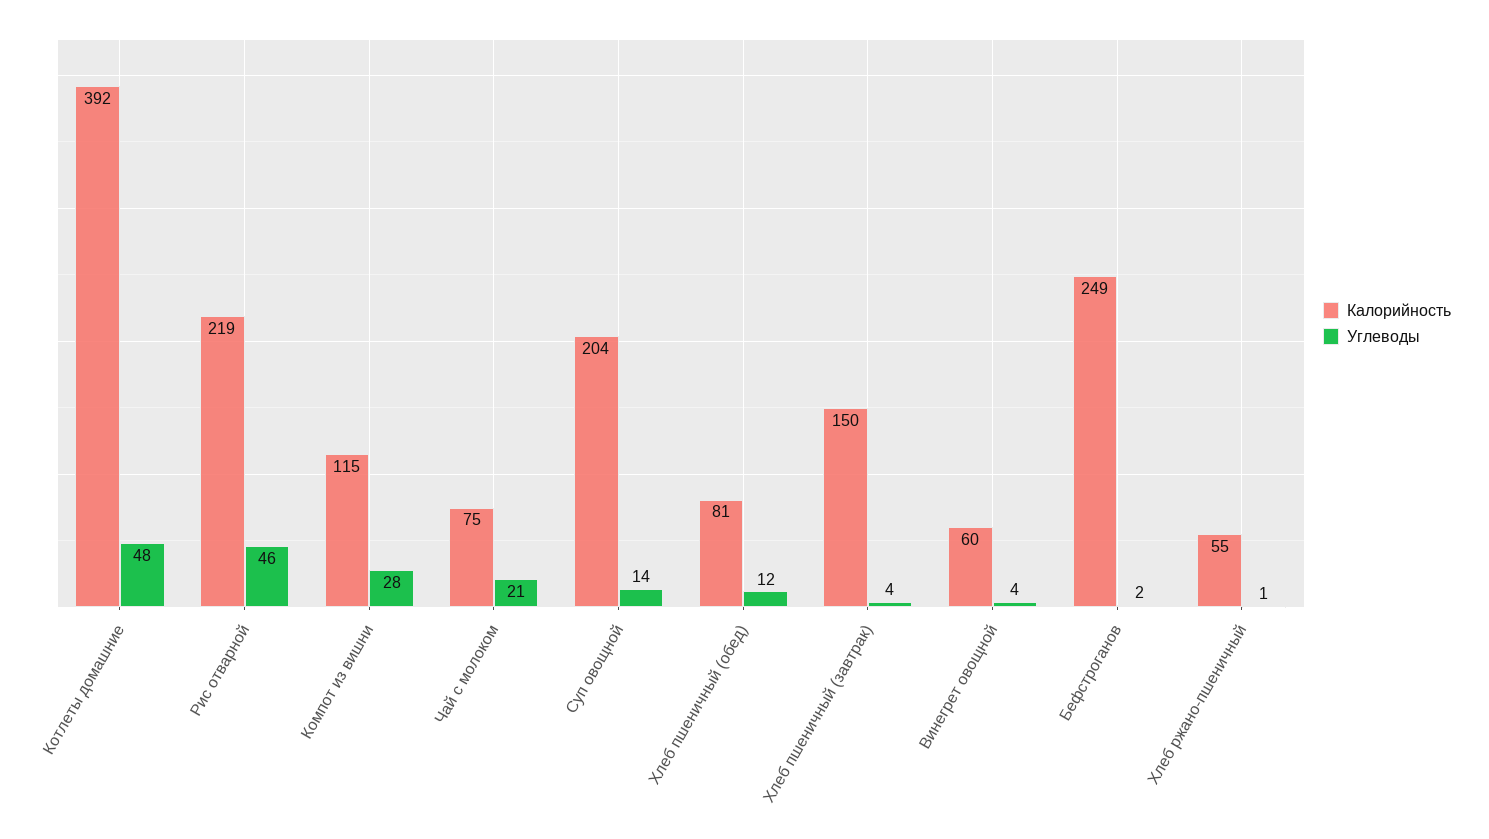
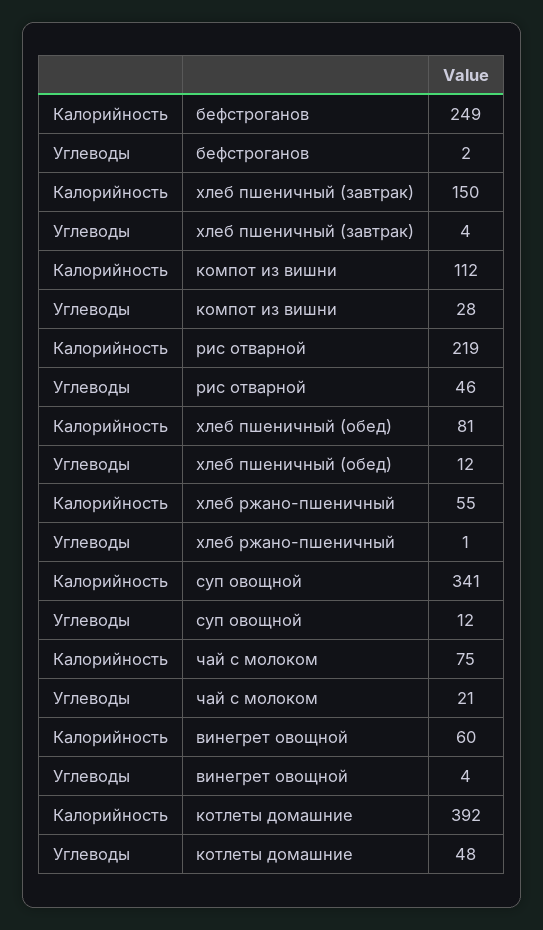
  {
    "Калорийность": {
      "Котлеты домашние": 392,
      "Рис отварной": 219,
-     "Компот из вишни": 115,
+     "Компот из вишни": 112,
      "Чай с молоком": 75,
-     "Суп овощной": 204,
+     "Суп овощной": 341,
      "Хлеб пшеничный (обед)": 81,
      "Хлеб пшеничный (завтрак)": 150,
      "Винегрет овощной": 60,
      "Бефстроганов": 249,
      "Хлеб ржано-пшеничный": 55
    },
    "Углеводы": {
      "Котлеты домашние": 48,
      "Рис отварной": 46,
      "Компот из вишни": 28,
      "Чай с молоком": 21,
-     "Суп овощной": 14,
+     "Суп овощной": 12,
      "Хлеб пшеничный (обед)": 12,
      "Хлеб пшеничный (завтрак)": 4,
      "Винегрет овощной": 4,
      "Бефстроганов": 2,
      "Хлеб ржано-пшеничный": 1
    }
  }

